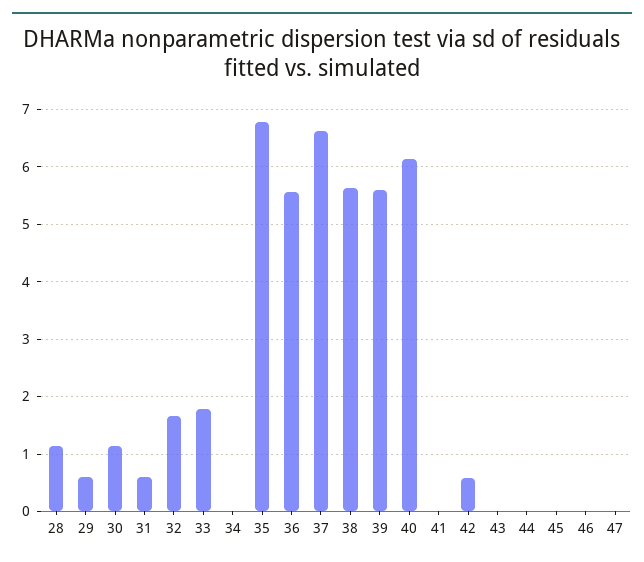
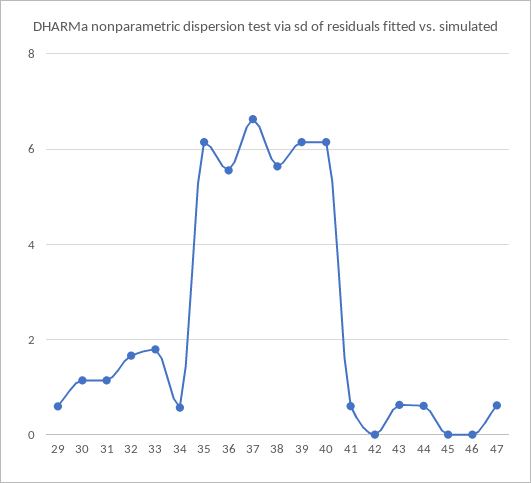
  {
-   "28": 1.2,
    "29": 0.6,
    "30": 1.2,
-   "31": 0.6,
+   "31": 1.2,
    "32": 1.6,
    "33": 1.8,
-   "34": 0,
+   "34": 0.6,
-   "35": 6.8,
+   "35": 6.2,
    "36": 5.6,
    "37": 6.6,
    "38": 5.6,
-   "39": 5.6,
+   "39": 6.2,
    "40": 6.2,
-   "41": 0,
+   "41": 0.6,
-   "42": 0.6,
+   "42": 0,
-   "43": 0,
+   "43": 0.6,
-   "44": 0,
+   "44": 0.6,
    "45": 0,
    "46": 0,
-   "47": 0
+   "47": 0.6
  }

